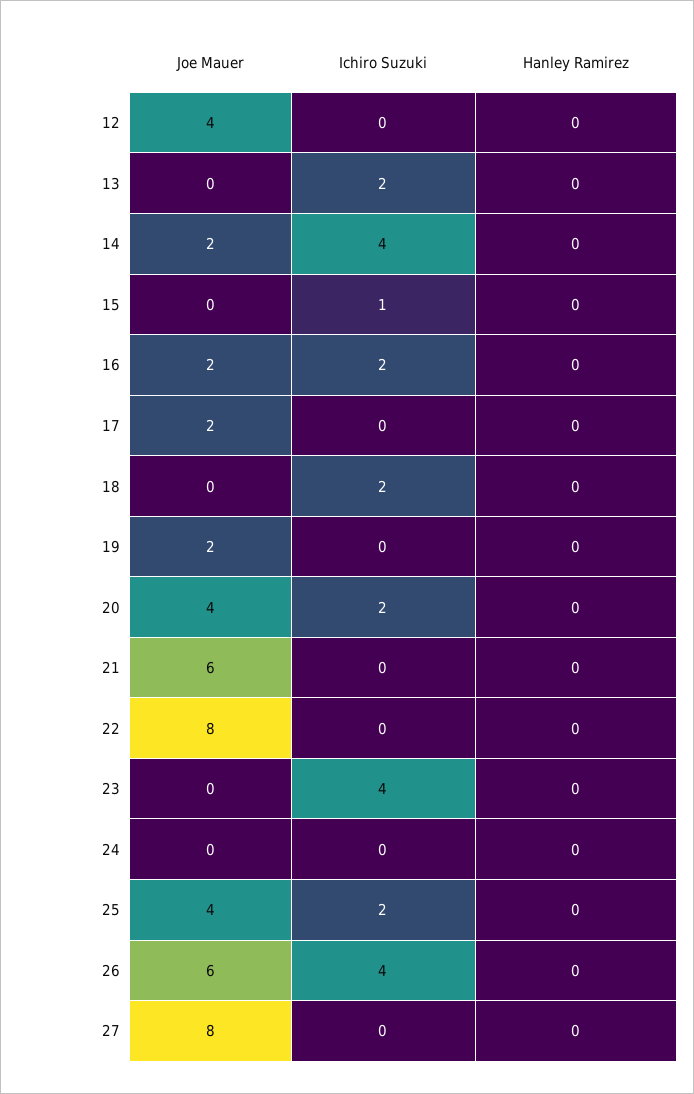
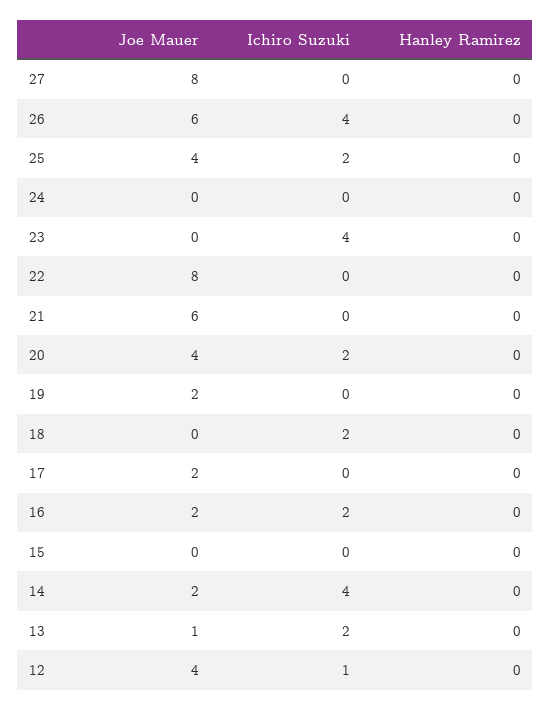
  {
    "Joe Mauer": {
      "12": 4,
-     "13": 0,
+     "13": 1,
      "14": 2,
      "15": 0,
      "16": 2,
      "17": 2,
      "18": 0,
      "19": 2,
      "20": 4,
      "21": 6,
      "22": 8,
      "23": 0,
      "24": 0,
      "25": 4,
      "26": 6,
      "27": 8
    },
    "Ichiro Suzuki": {
-     "12": 0,
+     "12": 1,
      "13": 2,
      "14": 4,
-     "15": 1,
+     "15": 0,
      "16": 2,
      "17": 0,
      "18": 2,
      "19": 0,
      "20": 2,
      "21": 0,
      "22": 0,
      "23": 4,
      "24": 0,
      "25": 2,
      "26": 4,
      "27": 0
    },
    "Hanley Ramirez": {
      "12": 0,
      "13": 0,
      "14": 0,
      "15": 0,
      "16": 0,
      "17": 0,
      "18": 0,
      "19": 0,
      "20": 0,
      "21": 0,
      "22": 0,
      "23": 0,
      "24": 0,
      "25": 0,
      "26": 0,
      "27": 0
    }
  }

